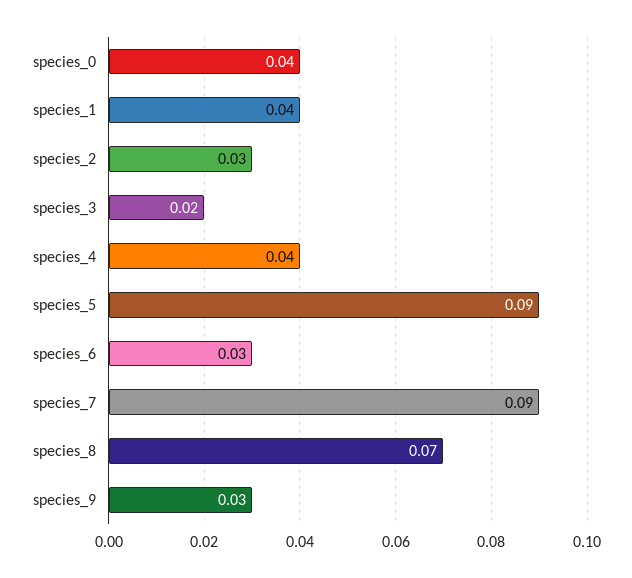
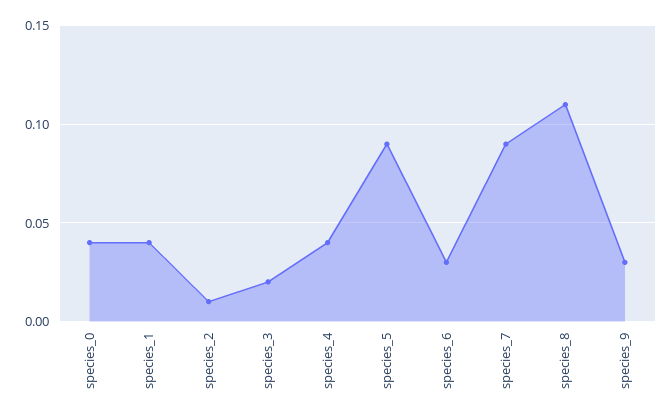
  {
    "species_0": 0.04,
    "species_1": 0.04,
-   "species_2": 0.03,
+   "species_2": 0.01,
    "species_3": 0.02,
    "species_4": 0.04,
    "species_5": 0.09,
    "species_6": 0.03,
    "species_7": 0.09,
-   "species_8": 0.07,
+   "species_8": 0.11,
    "species_9": 0.03
  }

